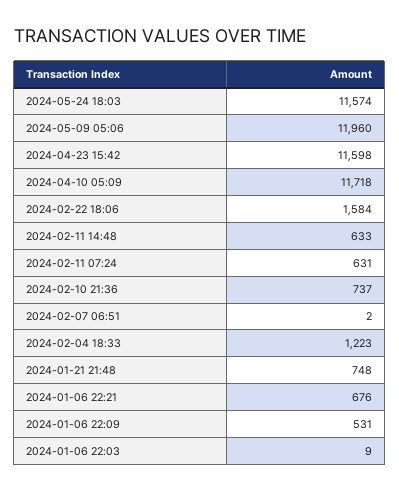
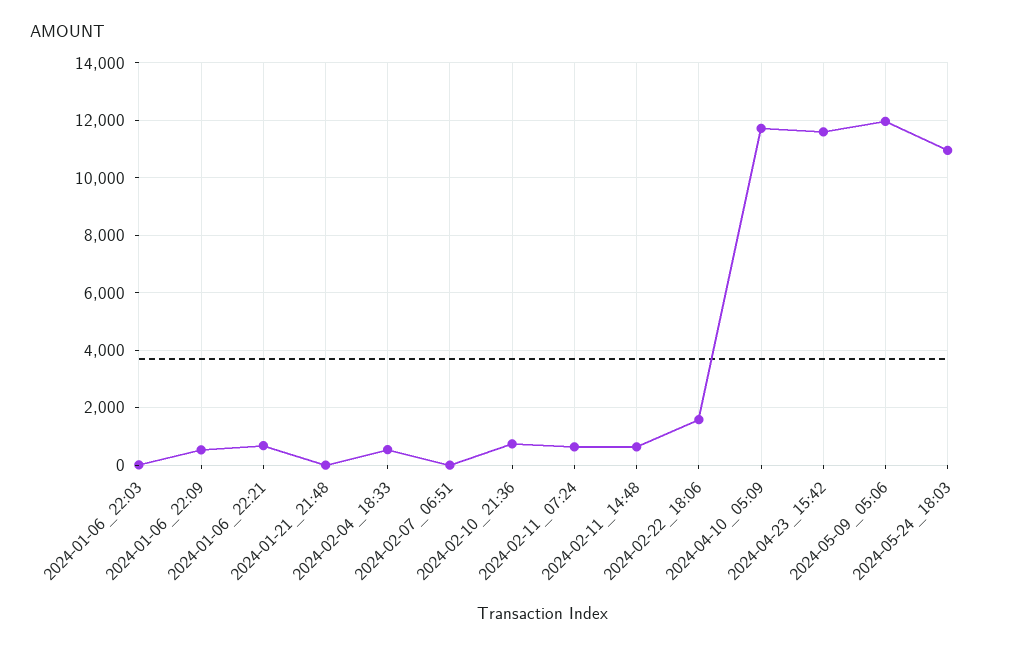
  {
-   "2024-05-24 18:03": 11574,
+   "2024-05-24 18:03": 11000,
    "2024-05-09 05:06": 11960,
    "2024-04-23 15:42": 11598,
    "2024-04-10 05:09": 11718,
    "2024-02-22 18:06": 1584,
    "2024-02-11 14:48": 633,
    "2024-02-11 07:24": 631,
    "2024-02-10 21:36": 737,
    "2024-02-07 06:51": 2,
-   "2024-02-04 18:33": 1223,
+   "2024-02-04 18:33": 500,
-   "2024-01-21 21:48": 748,
+   "2024-01-21 21:48": 0,
    "2024-01-06 22:21": 676,
    "2024-01-06 22:09": 531,
    "2024-01-06 22:03": 9
  }

